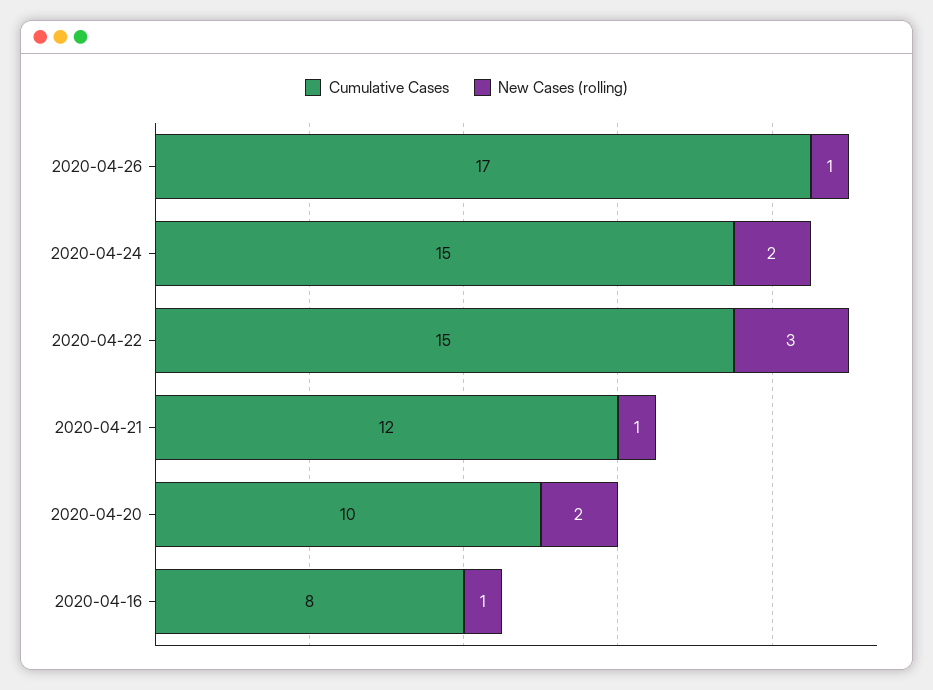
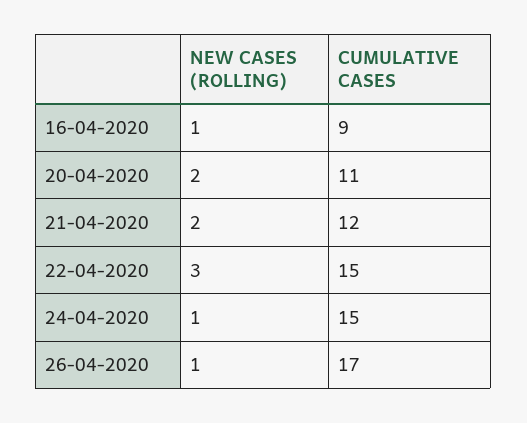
  {
    "Cumulative Cases": {
      "2020-04-26": 17,
      "2020-04-24": 15,
      "2020-04-22": 15,
      "2020-04-21": 12,
-     "2020-04-20": 10,
+     "2020-04-20": 11,
-     "2020-04-16": 8
+     "2020-04-16": 9
    },
    "New Cases (rolling)": {
      "2020-04-26": 1,
-     "2020-04-24": 2,
+     "2020-04-24": 1,
      "2020-04-22": 3,
-     "2020-04-21": 1,
+     "2020-04-21": 2,
      "2020-04-20": 2,
      "2020-04-16": 1
    }
  }

